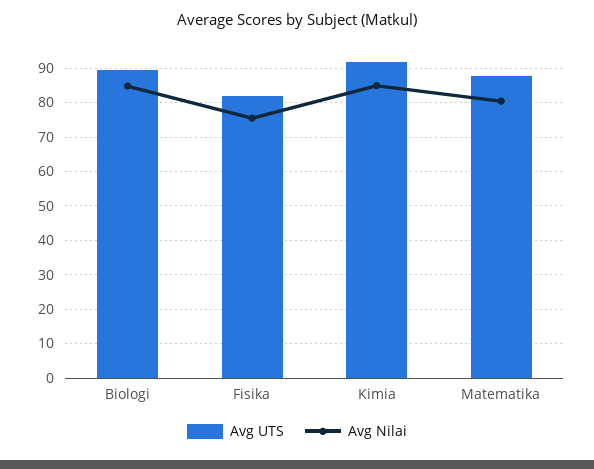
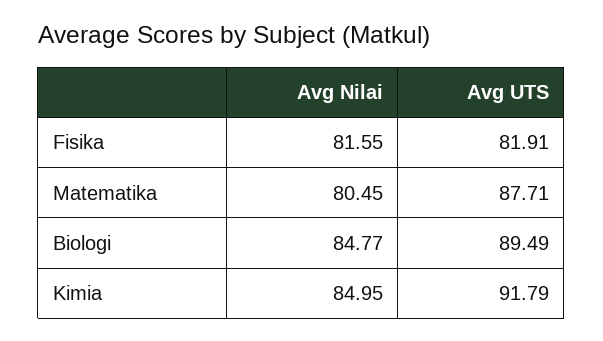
  {
    "Avg UTS": {
      "Biologi": 89.49,
      "Fisika": 81.91,
      "Kimia": 91.79,
      "Matematika": 87.71
    },
    "Avg Nilai": {
      "Biologi": 84.77,
-     "Fisika": 76,
+     "Fisika": 81.55,
      "Kimia": 84.95,
      "Matematika": 80.45
    }
  }

